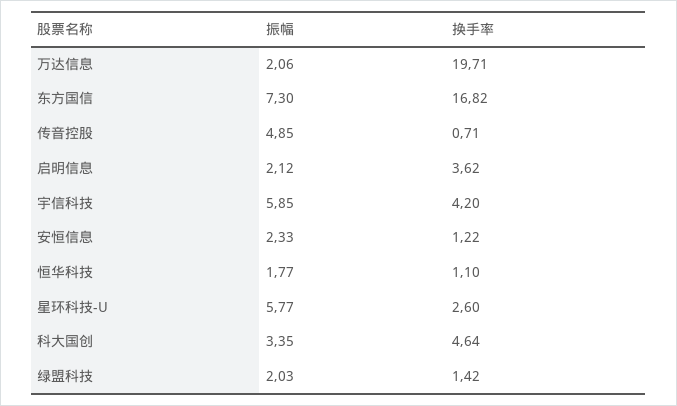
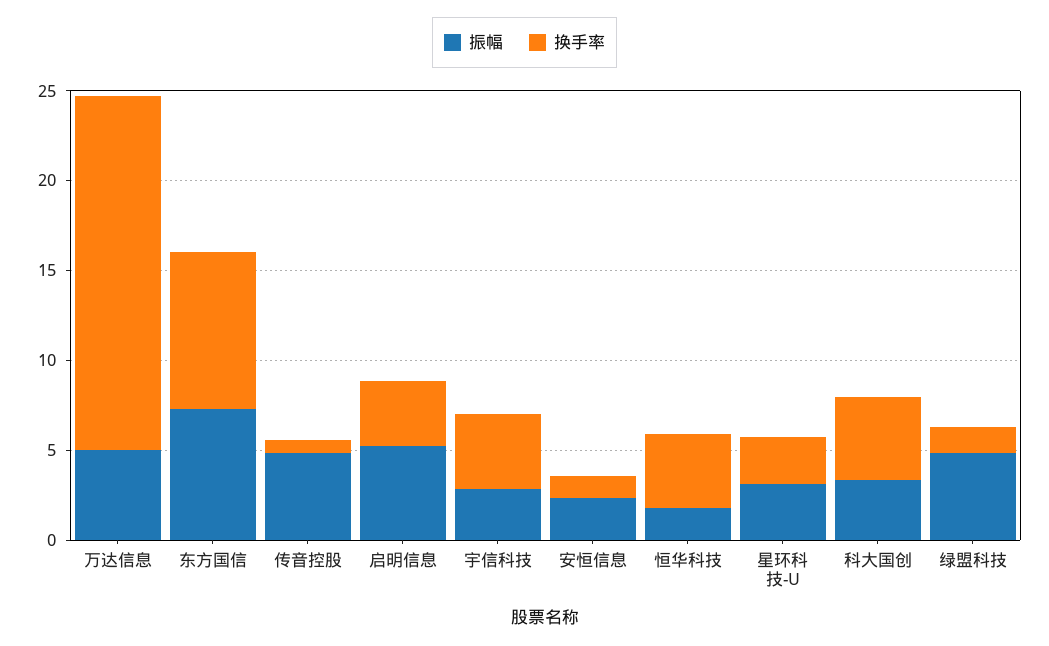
  {
    "振幅": {
-     "万达信息": 2.06,
+     "万达信息": 5,
      "东方国信": 7.3,
      "传音控股": 4.85,
-     "启明信息": 2.12,
+     "启明信息": 5,
-     "宇信科技": 5.85,
+     "宇信科技": 3,
      "安恒信息": 2.33,
      "恒华科技": 1.77,
-     "星环科技-U": 5.77,
+     "星环科技-U": 3,
      "科大国创": 3.35,
-     "绿盟科技": 2.03
+     "绿盟科技": 5
    },
    "换手率": {
      "万达信息": 19.71,
-     "东方国信": 16.82,
+     "东方国信": 9,
      "传音控股": 0.71,
      "启明信息": 3.62,
      "宇信科技": 4.2,
      "安恒信息": 1.22,
-     "恒华科技": 1.1,
+     "恒华科技": 4,
      "星环科技-U": 2.6,
      "科大国创": 4.64,
      "绿盟科技": 1.42
    }
  }

